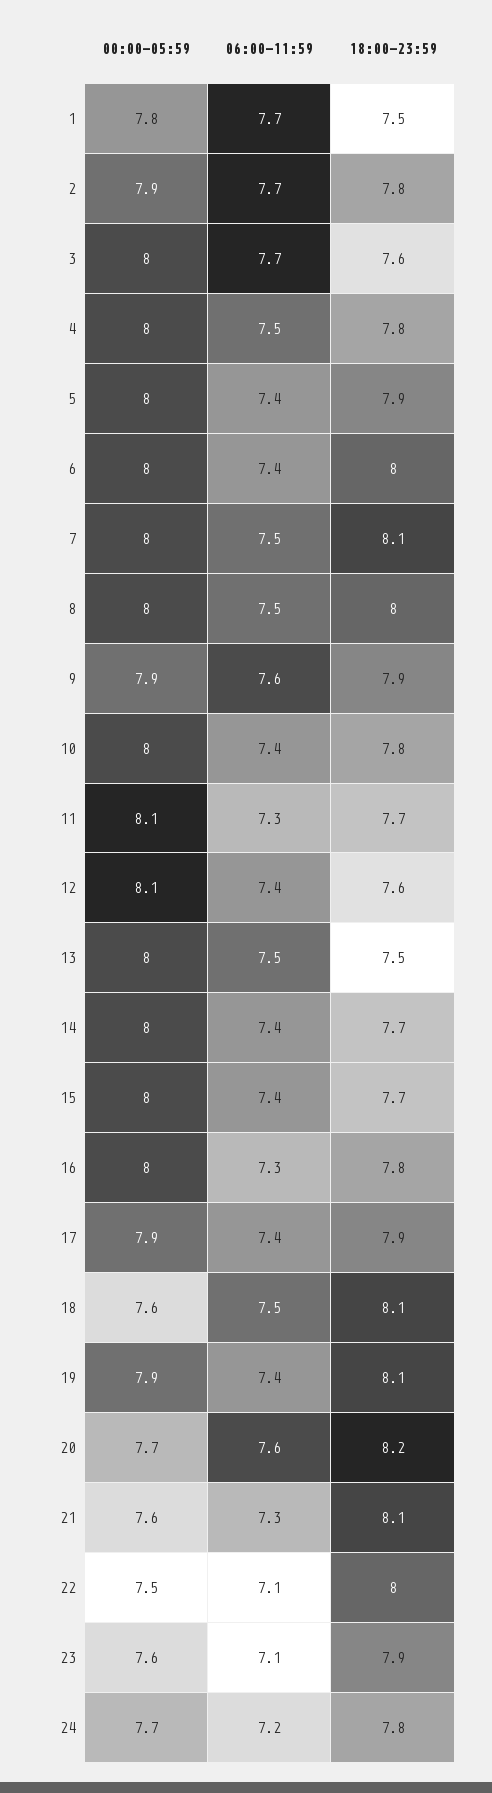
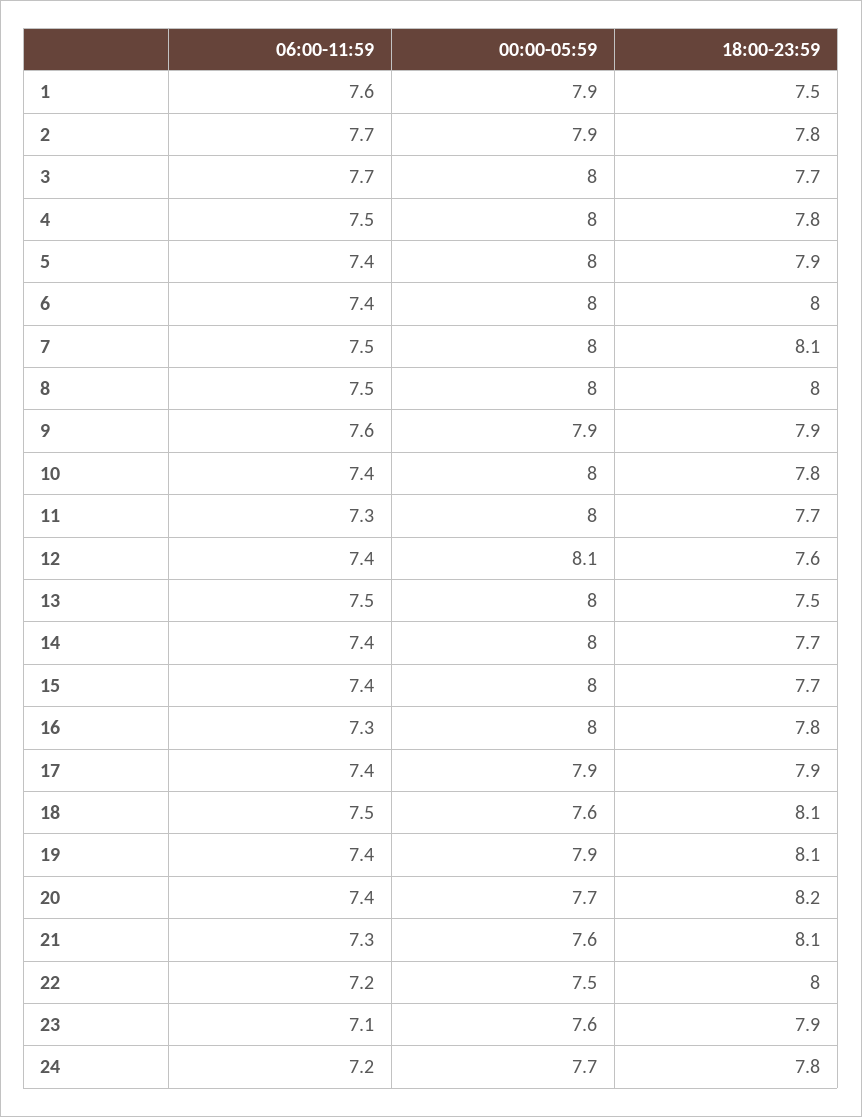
  {
    "00:00-05:59": {
-     "1": 7.8,
+     "1": 7.9,
      "2": 7.9,
      "3": 8,
      "4": 8,
      "5": 8,
      "6": 8,
      "7": 8,
      "8": 8,
      "9": 7.9,
      "10": 8,
-     "11": 8.1,
+     "11": 8,
      "12": 8.1,
      "13": 8,
      "14": 8,
      "15": 8,
      "16": 8,
      "17": 7.9,
      "18": 7.6,
      "19": 7.9,
      "20": 7.7,
      "21": 7.6,
      "22": 7.5,
      "23": 7.6,
      "24": 7.7
    },
    "06:00-11:59": {
-     "1": 7.7,
+     "1": 7.6,
      "2": 7.7,
      "3": 7.7,
      "4": 7.5,
      "5": 7.4,
      "6": 7.4,
      "7": 7.5,
      "8": 7.5,
      "9": 7.6,
      "10": 7.4,
      "11": 7.3,
      "12": 7.4,
      "13": 7.5,
      "14": 7.4,
      "15": 7.4,
      "16": 7.3,
      "17": 7.4,
      "18": 7.5,
      "19": 7.4,
-     "20": 7.6,
+     "20": 7.4,
      "21": 7.3,
-     "22": 7.1,
+     "22": 7.2,
      "23": 7.1,
      "24": 7.2
    },
    "18:00-23:59": {
      "1": 7.5,
      "2": 7.8,
-     "3": 7.6,
+     "3": 7.7,
      "4": 7.8,
      "5": 7.9,
      "6": 8,
      "7": 8.1,
      "8": 8,
      "9": 7.9,
      "10": 7.8,
      "11": 7.7,
      "12": 7.6,
      "13": 7.5,
      "14": 7.7,
      "15": 7.7,
      "16": 7.8,
      "17": 7.9,
      "18": 8.1,
      "19": 8.1,
      "20": 8.2,
      "21": 8.1,
      "22": 8,
      "23": 7.9,
      "24": 7.8
    }
  }

